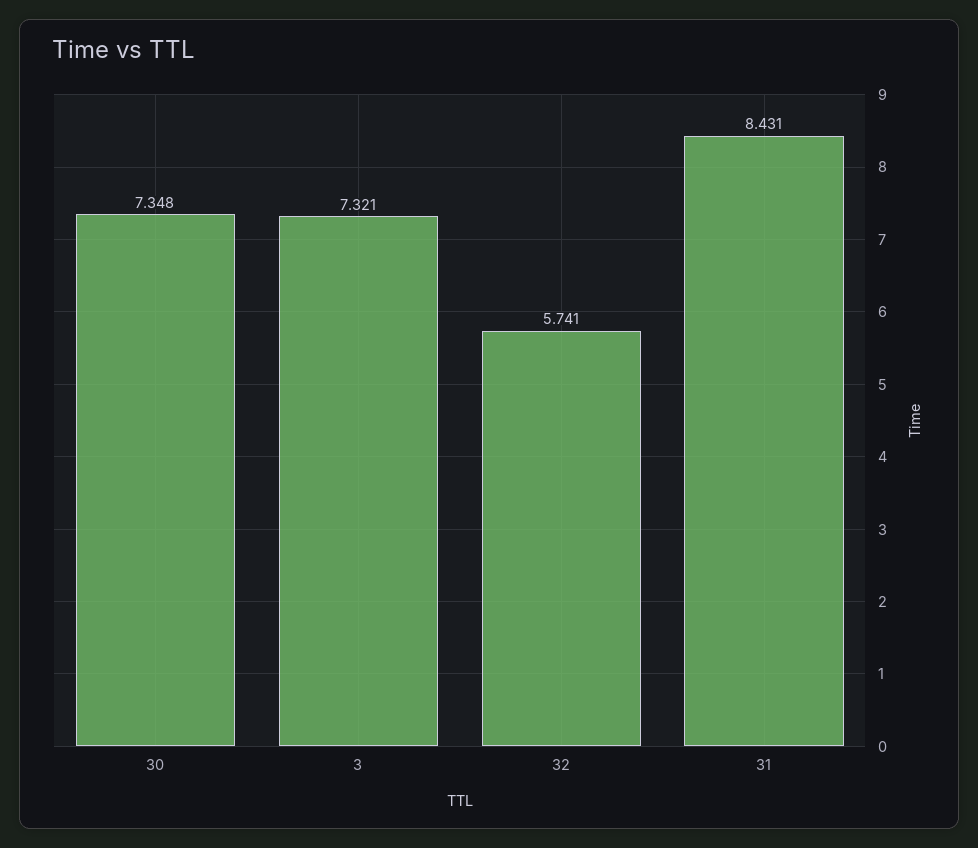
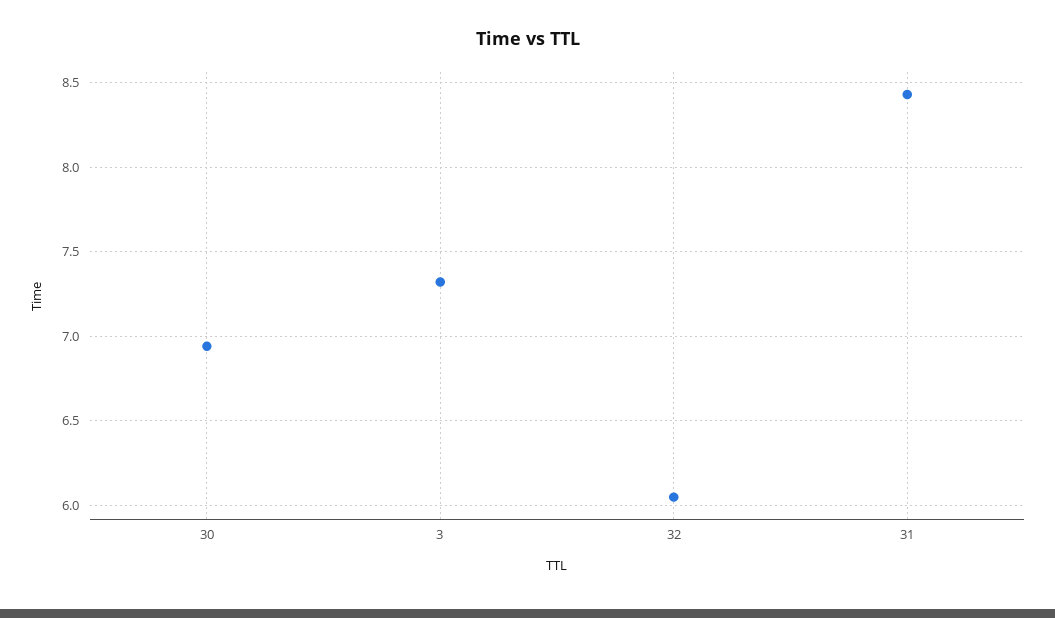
  {
-   "30": 7.348,
+   "30": 6.95,
    "3": 7.321,
-   "32": 5.741,
+   "32": 6.05,
    "31": 8.431
  }

